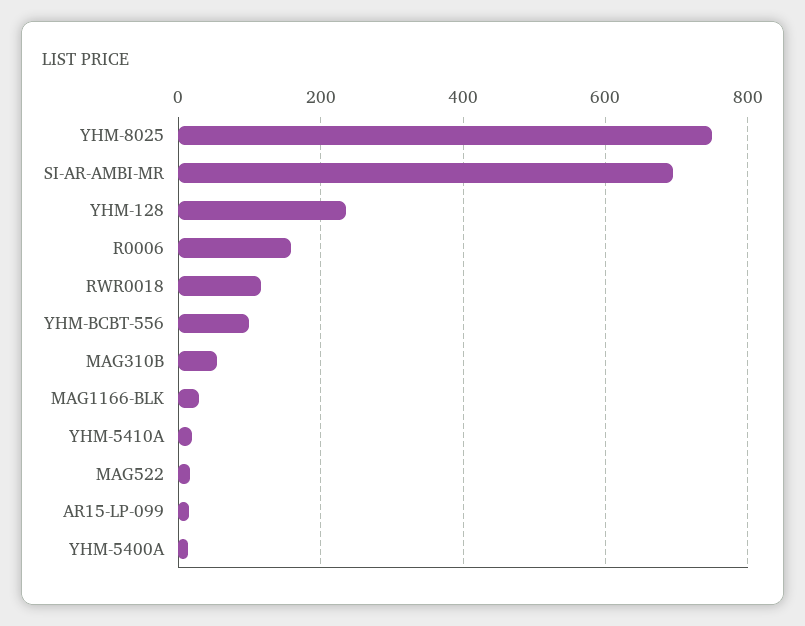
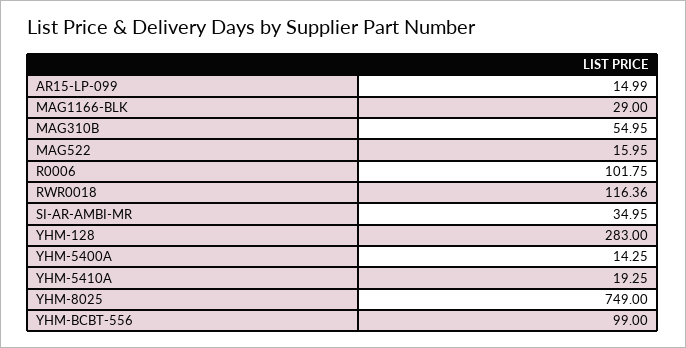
  {
    "YHM-8025": 749,
-   "SI-AR-AMBI-MR": 700,
+   "SI-AR-AMBI-MR": 34.95,
-   "YHM-128": 240,
+   "YHM-128": 283,
-   "R0006": 160,
+   "R0006": 101.75,
    "RWR0018": 116.36,
    "YHM-BCBT-556": 99,
    "MAG310B": 54.95,
    "MAG1166-BLK": 29,
    "YHM-5410A": 19.25,
    "MAG522": 15.95,
    "AR15-LP-099": 14.99,
    "YHM-5400A": 14.25
  }

